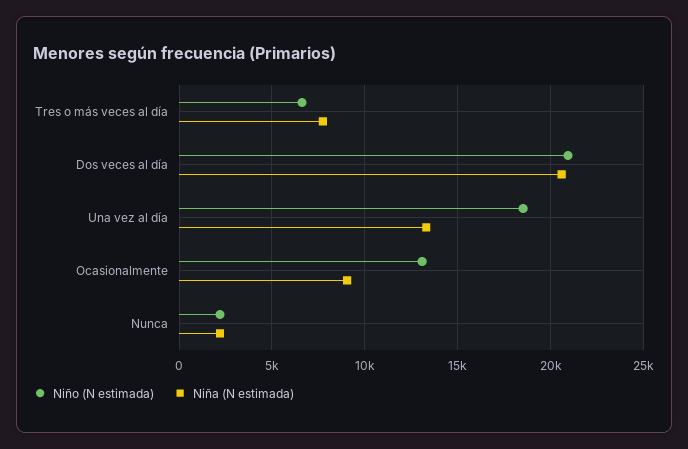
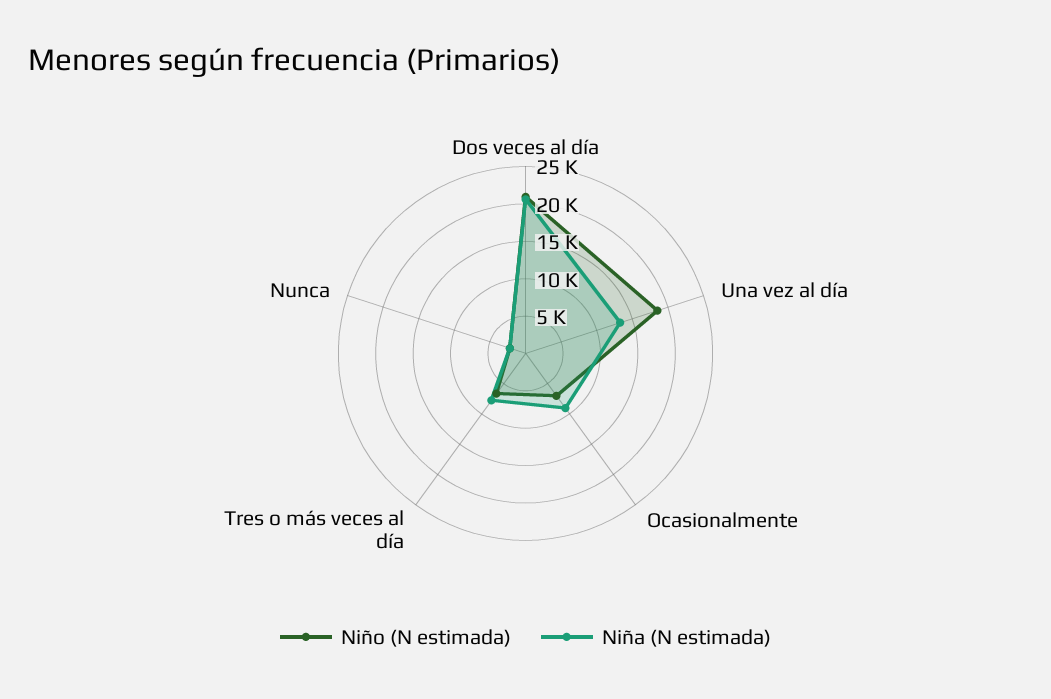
  {
    "Niño (N estimada)": {
      "Tres o más veces al día": 6500,
      "Dos veces al día": 21000,
      "Una vez al día": 18500,
-     "Ocasionalmente": 13000,
+     "Ocasionalmente": 7500,
      "Nunca": 2000
    },
    "Niña (N estimada)": {
      "Tres o más veces al día": 7500,
      "Dos veces al día": 20500,
      "Una vez al día": 13500,
      "Ocasionalmente": 9000,
      "Nunca": 2000
    }
  }

